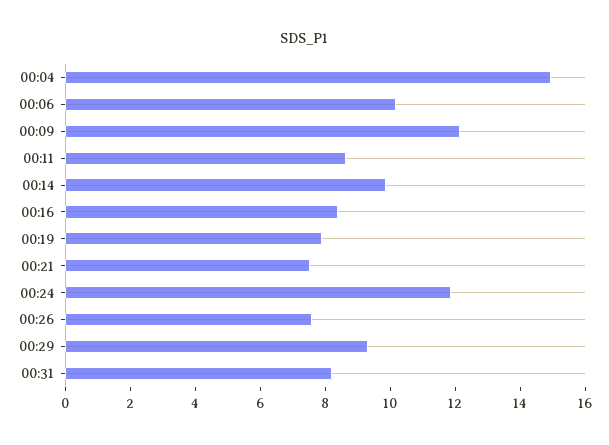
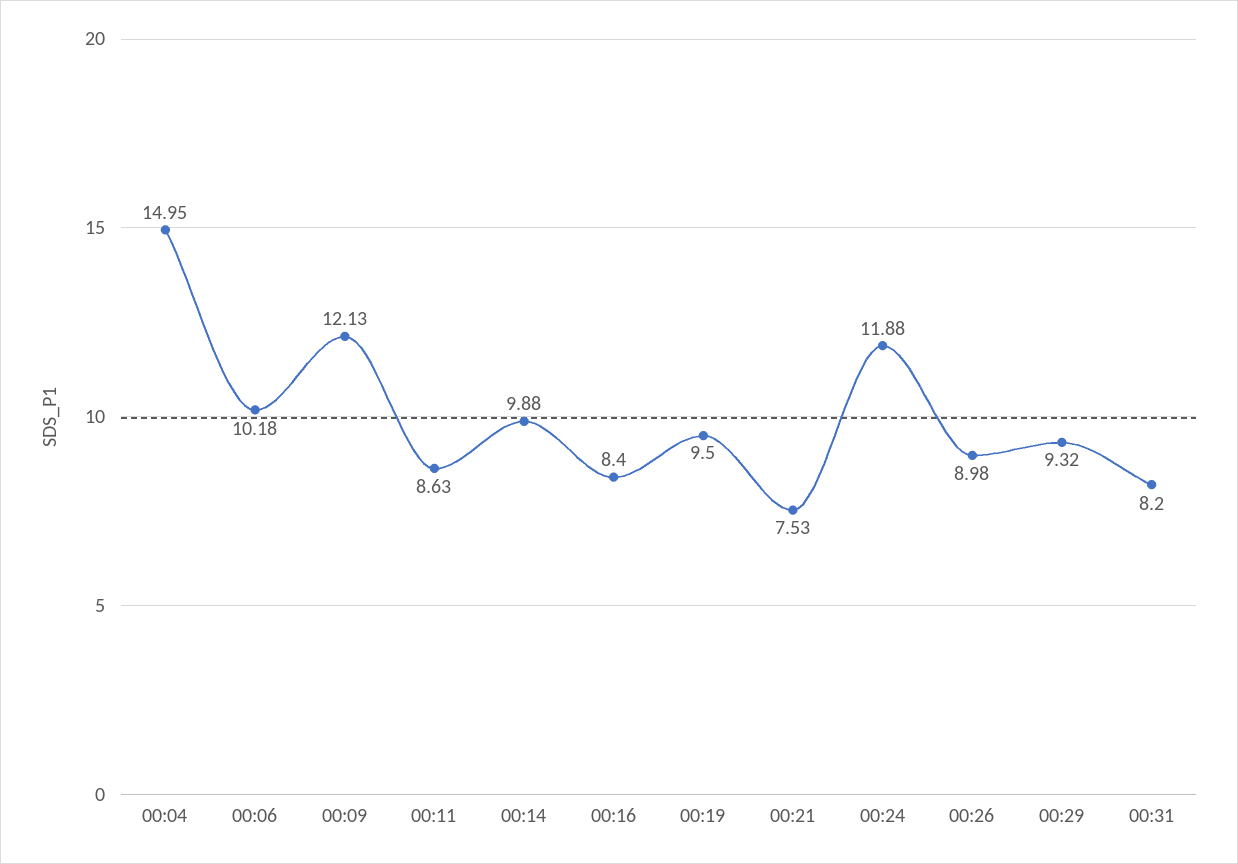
  {
    "00:04": 14.95,
    "00:06": 10.18,
    "00:09": 12.13,
    "00:11": 8.63,
    "00:14": 9.88,
    "00:16": 8.4,
-   "00:19": 8,
+   "00:19": 9.5,
    "00:21": 7.53,
    "00:24": 11.88,
-   "00:26": 7.5,
+   "00:26": 8.98,
    "00:29": 9.32,
    "00:31": 8.2
  }

